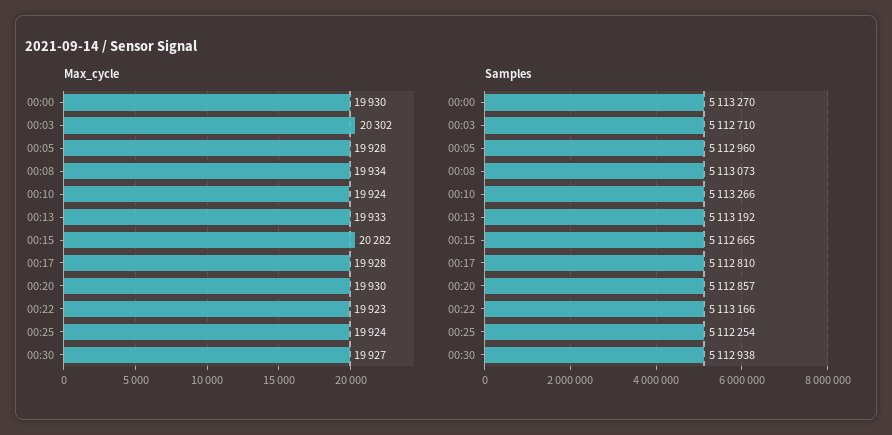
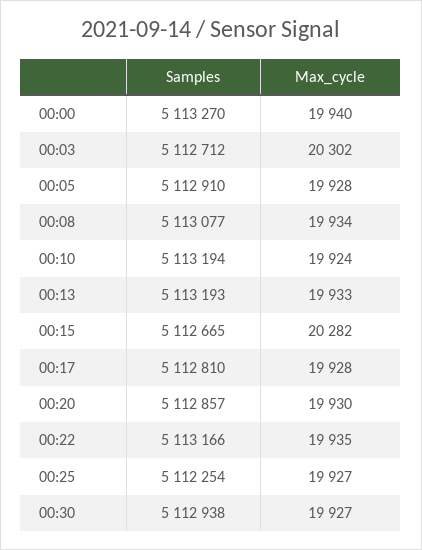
  {
    "Max_cycle": {
-     "00:00": 19930,
+     "00:00": 19940,
      "00:03": 20302,
      "00:05": 19928,
      "00:08": 19934,
      "00:10": 19924,
      "00:13": 19933,
      "00:15": 20282,
      "00:17": 19928,
      "00:20": 19930,
-     "00:22": 19923,
+     "00:22": 19935,
-     "00:25": 19924,
+     "00:25": 19927,
      "00:30": 19927
    },
    "Samples": {
      "00:00": 5113270,
-     "00:03": 5112710,
+     "00:03": 5112712,
-     "00:05": 5112960,
+     "00:05": 5112910,
-     "00:08": 5113073,
+     "00:08": 5113077,
-     "00:10": 5113266,
+     "00:10": 5113194,
-     "00:13": 5113192,
+     "00:13": 5113193,
      "00:15": 5112665,
      "00:17": 5112810,
      "00:20": 5112857,
      "00:22": 5113166,
      "00:25": 5112254,
      "00:30": 5112938
    }
  }

